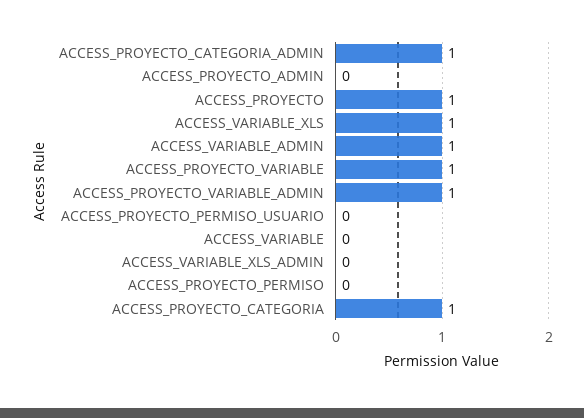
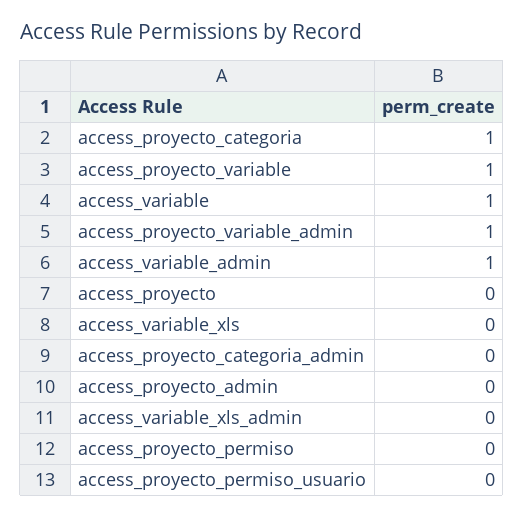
  {
-   "ACCESS_PROYECTO_CATEGORIA_ADMIN": 1,
+   "ACCESS_PROYECTO_CATEGORIA_ADMIN": 0,
    "ACCESS_PROYECTO_ADMIN": 0,
-   "ACCESS_PROYECTO": 1,
+   "ACCESS_PROYECTO": 0,
-   "ACCESS_VARIABLE_XLS": 1,
+   "ACCESS_VARIABLE_XLS": 0,
    "ACCESS_VARIABLE_ADMIN": 1,
    "ACCESS_PROYECTO_VARIABLE": 1,
    "ACCESS_PROYECTO_VARIABLE_ADMIN": 1,
    "ACCESS_PROYECTO_PERMISO_USUARIO": 0,
-   "ACCESS_VARIABLE": 0,
+   "ACCESS_VARIABLE": 1,
    "ACCESS_VARIABLE_XLS_ADMIN": 0,
    "ACCESS_PROYECTO_PERMISO": 0,
    "ACCESS_PROYECTO_CATEGORIA": 1
  }

